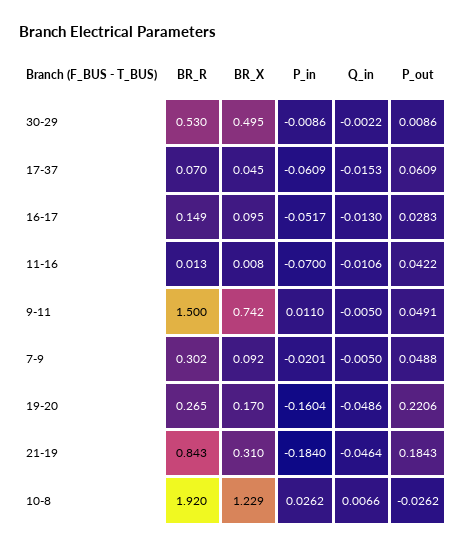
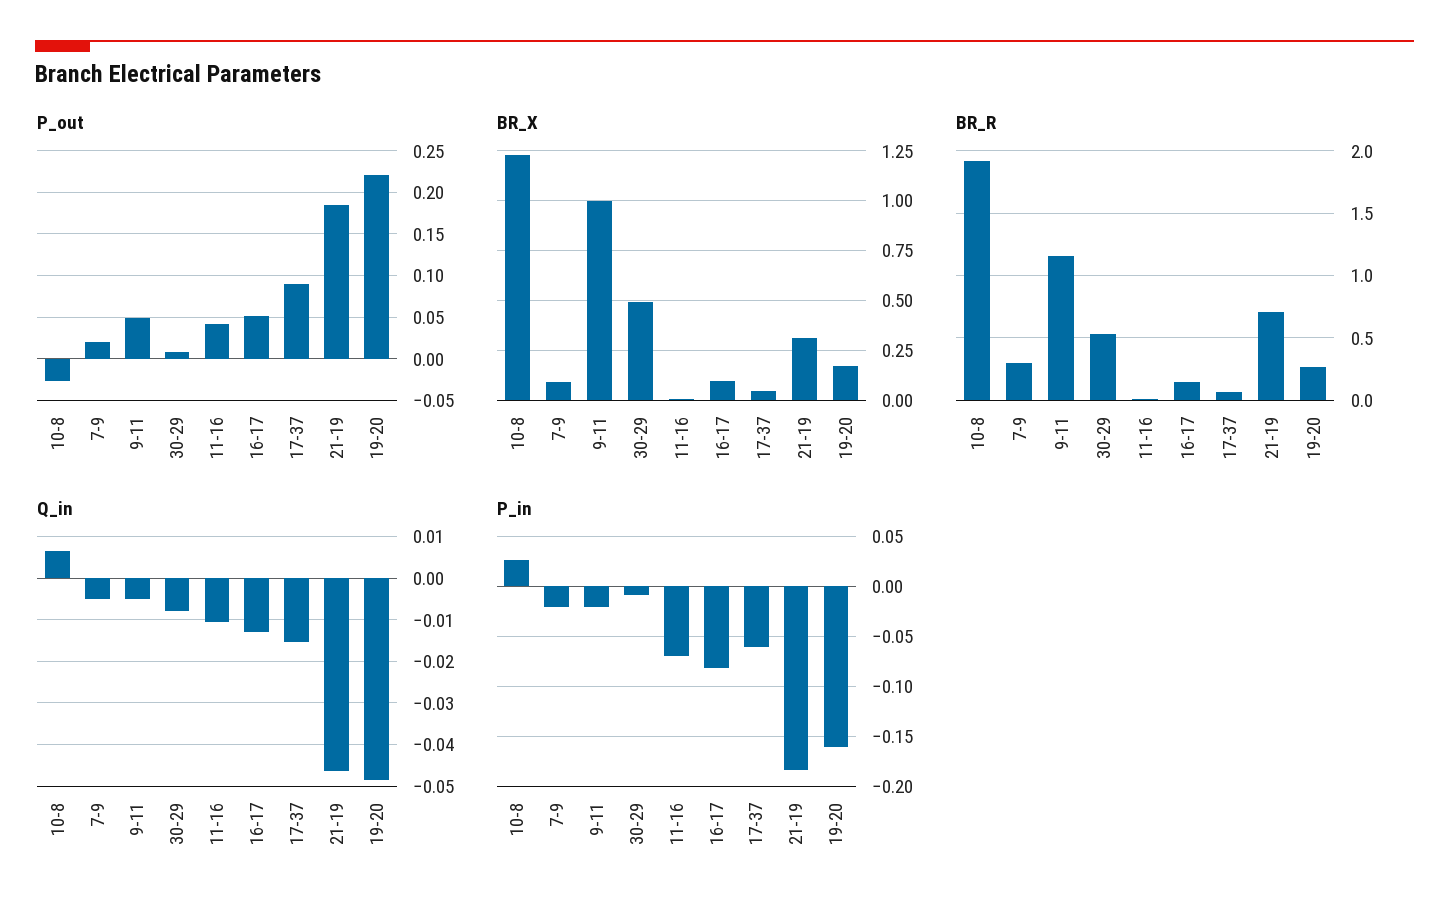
  {
    "BR_R": {
      "30-29": 0.53,
      "17-37": 0.07,
      "16-17": 0.149,
      "11-16": 0.013,
-     "9-11": 1.5,
+     "9-11": 1.15,
      "7-9": 0.302,
      "19-20": 0.265,
-     "21-19": 0.843,
+     "21-19": 0.7,
      "10-8": 1.92
    },
    "BR_X": {
      "30-29": 0.495,
      "17-37": 0.045,
      "16-17": 0.095,
      "11-16": 0.008,
-     "9-11": 0.742,
+     "9-11": 1,
      "7-9": 0.092,
      "19-20": 0.17,
      "21-19": 0.31,
      "10-8": 1.229
    },
    "P_in": {
      "30-29": -0.0086,
      "17-37": -0.0609,
-     "16-17": -0.0517,
+     "16-17": -0.08,
      "11-16": -0.07,
-     "9-11": 0.011,
+     "9-11": -0.02,
      "7-9": -0.0201,
      "19-20": -0.1604,
      "21-19": -0.184,
      "10-8": 0.0262
    },
    "Q_in": {
-     "30-29": -0.0022,
+     "30-29": -0.008,
      "17-37": -0.0153,
      "16-17": -0.013,
      "11-16": -0.0106,
      "9-11": -0.005,
      "7-9": -0.005,
      "19-20": -0.0486,
      "21-19": -0.0464,
      "10-8": 0.0066
    },
    "P_out": {
      "30-29": 0.0086,
-     "17-37": 0.0609,
+     "17-37": 0.09,
-     "16-17": 0.0283,
+     "16-17": 0.05,
      "11-16": 0.0422,
      "9-11": 0.0491,
-     "7-9": 0.0488,
+     "7-9": 0.02,
      "19-20": 0.2206,
      "21-19": 0.1843,
      "10-8": -0.0262
    }
  }

